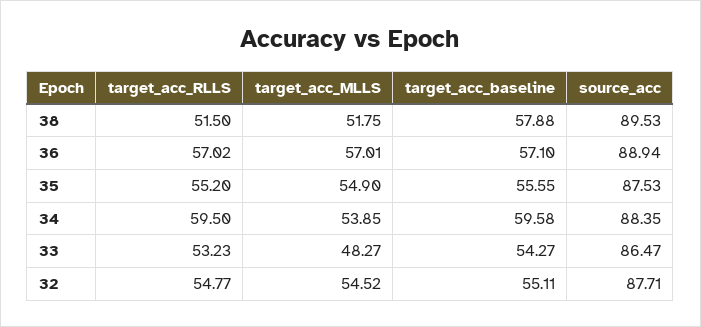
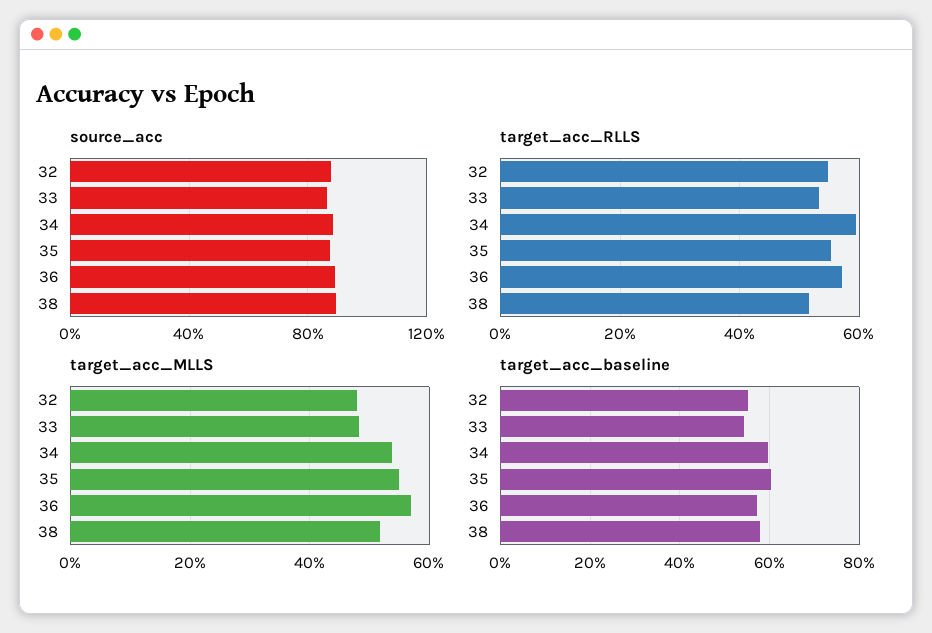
  {
    "target_acc_RLLS": {
      "38": 51.5,
      "36": 57.02,
      "35": 55.2,
      "34": 59.5,
      "33": 53.23,
      "32": 54.77
    },
    "target_acc_MLLS": {
      "38": 51.75,
      "36": 57.01,
      "35": 54.9,
      "34": 53.85,
      "33": 48.27,
-     "32": 54.52
+     "32": 48
    },
    "target_acc_baseline": {
      "38": 57.88,
      "36": 57.1,
-     "35": 55.55,
+     "35": 60,
      "34": 59.58,
      "33": 54.27,
      "32": 55.11
    },
    "source_acc": {
      "38": 89.53,
      "36": 88.94,
      "35": 87.53,
      "34": 88.35,
      "33": 86.47,
      "32": 87.71
    }
  }

